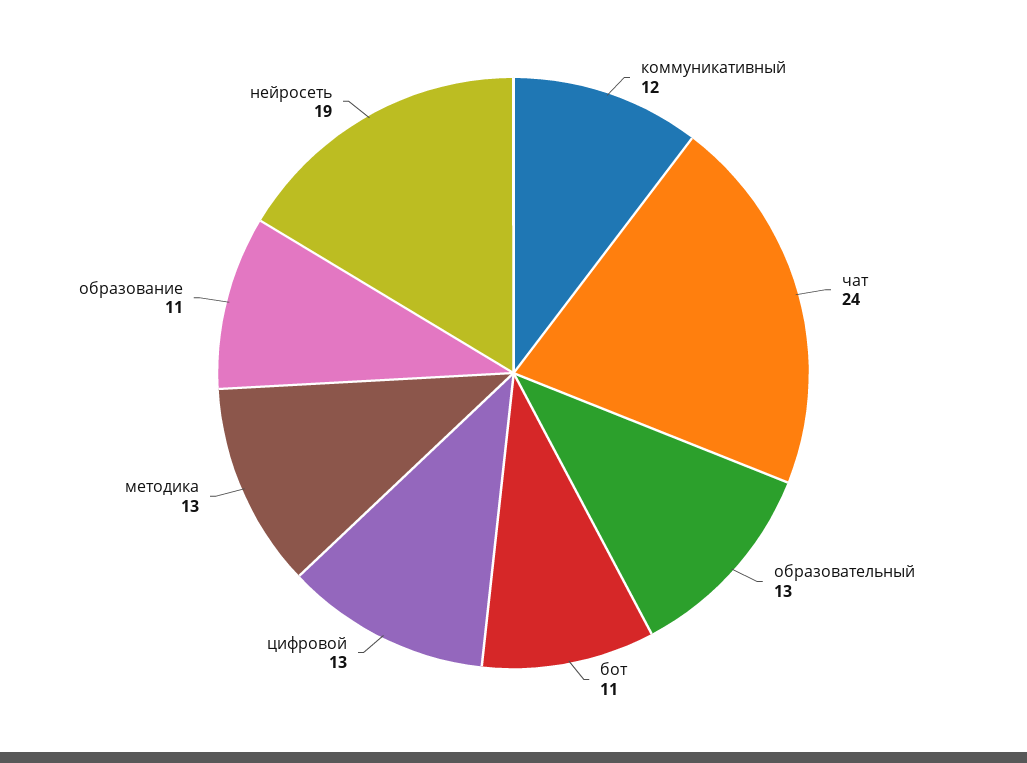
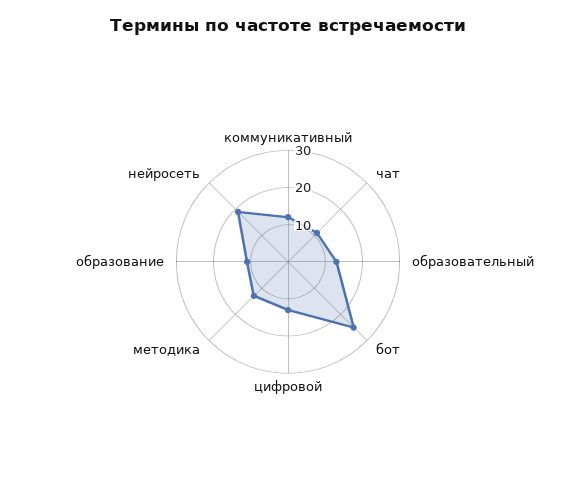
  {
    "коммуникативный": 12,
-   "чат": 24,
+   "чат": 10,
    "образовательный": 13,
-   "бот": 11,
+   "бот": 25,
    "цифровой": 13,
    "методика": 13,
    "образование": 11,
    "нейросеть": 19
  }

